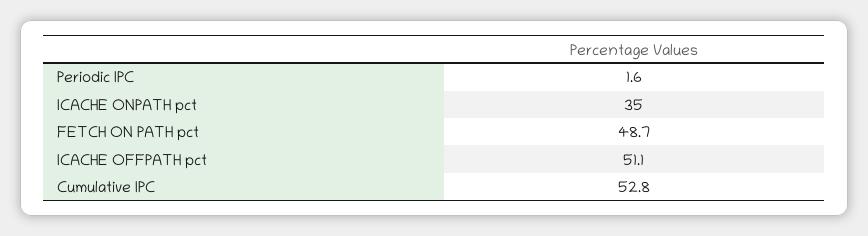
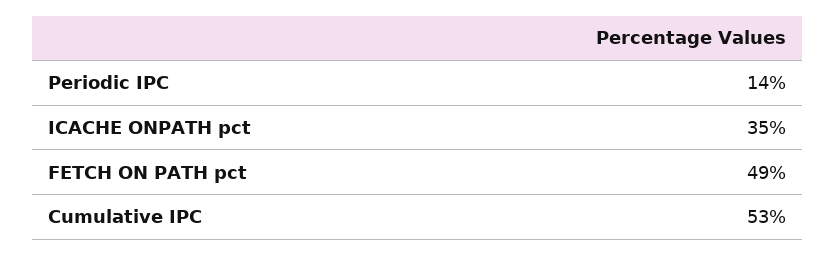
  {
-   "Periodic IPC": 1.6,
+   "Periodic IPC": 14,
    "ICACHE ONPATH pct": 35,
    "FETCH ON PATH pct": 48.7,
-   "ICACHE OFFPATH pct": 51.1,
    "Cumulative IPC": 52.8
  }

